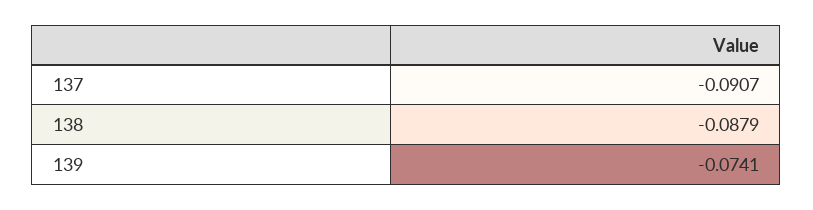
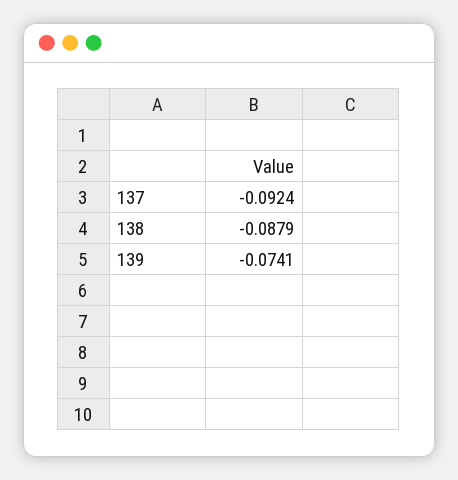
  {
-   "137": -0.0907,
+   "137": -0.0924,
    "138": -0.0879,
    "139": -0.0741
  }

